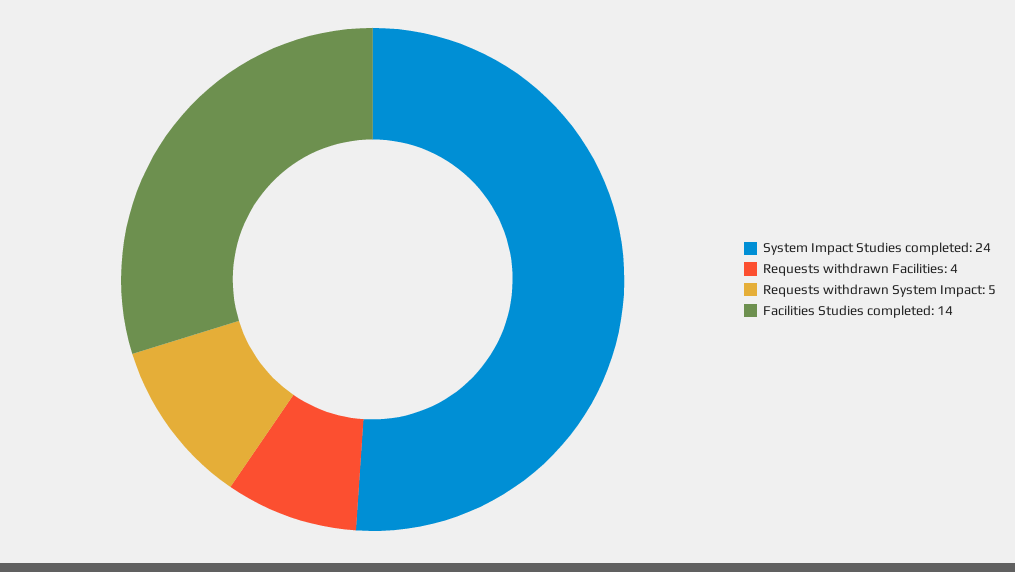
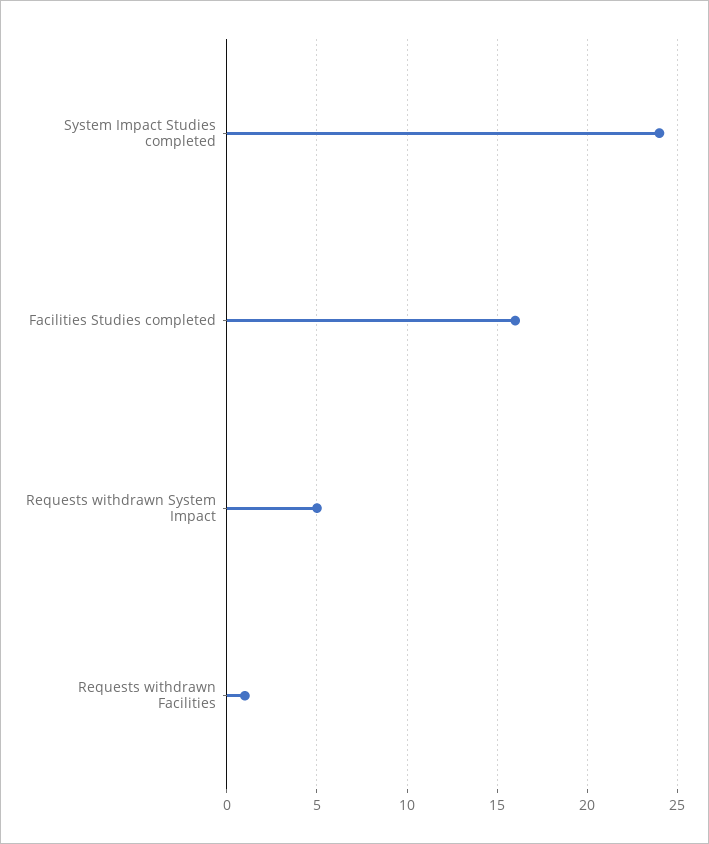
  {
    "System Impact Studies completed": 24,
-   "Requests withdrawn Facilities": 4,
+   "Requests withdrawn Facilities": 1,
    "Requests withdrawn System Impact": 5,
-   "Facilities Studies completed": 14
+   "Facilities Studies completed": 16
  }

